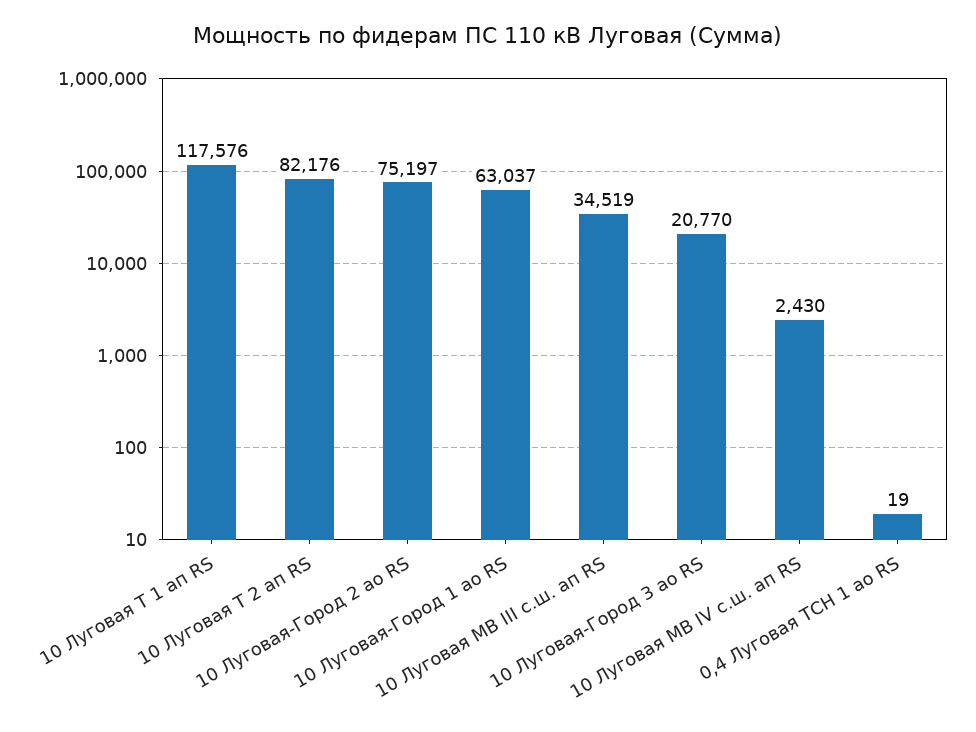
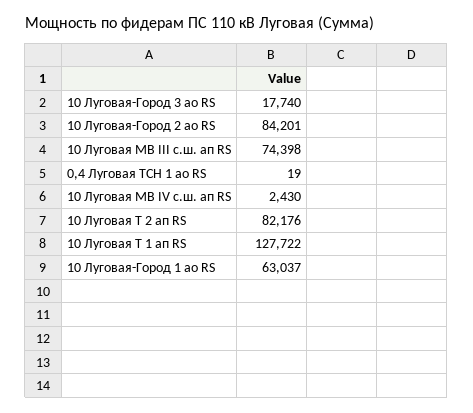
  {
-   "10 Луговая Т 1 ап RS": 117576,
+   "10 Луговая Т 1 ап RS": 127722,
    "10 Луговая Т 2 ап RS": 82176,
-   "10 Луговая-Город 2 ао RS": 75197,
+   "10 Луговая-Город 2 ао RS": 84201,
    "10 Луговая-Город 1 ао RS": 63037,
-   "10 Луговая МВ III с.ш. ап RS": 34519,
+   "10 Луговая МВ III с.ш. ап RS": 74398,
-   "10 Луговая-Город 3 ао RS": 20770,
+   "10 Луговая-Город 3 ао RS": 17740,
    "10 Луговая МВ IV с.ш. ап RS": 2430,
    "0,4 Луговая ТСН 1 ао RS": 19
  }

